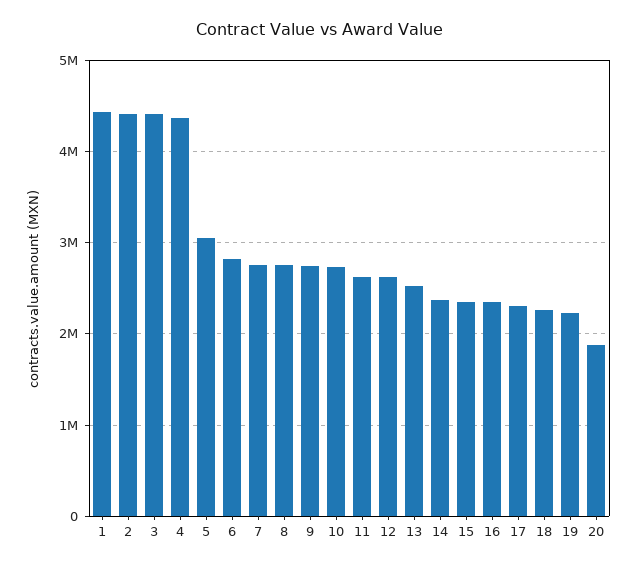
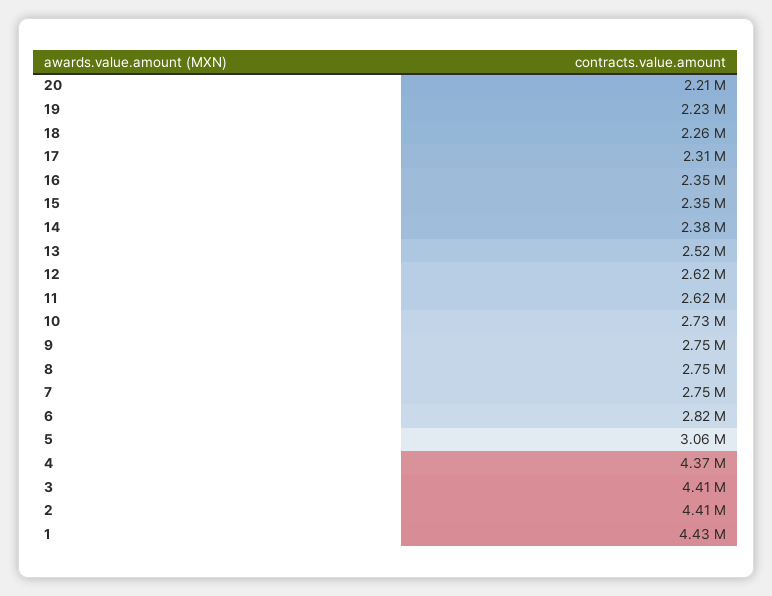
  {
    "1": 4430000,
    "2": 4410000,
    "3": 4410000,
    "4": 4370000,
    "5": 3060000,
    "6": 2820000,
    "7": 2750000,
    "8": 2750000,
    "9": 2750000,
    "10": 2730000,
    "11": 2620000,
    "12": 2620000,
    "13": 2520000,
    "14": 2380000,
    "15": 2350000,
    "16": 2350000,
    "17": 2310000,
    "18": 2260000,
    "19": 2230000,
-   "20": 1900000
+   "20": 2210000
  }

